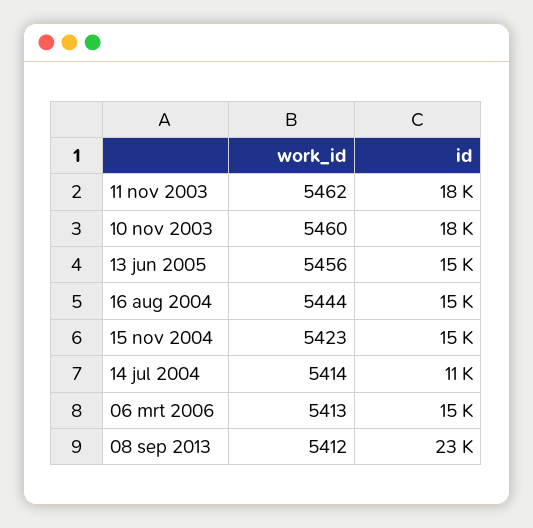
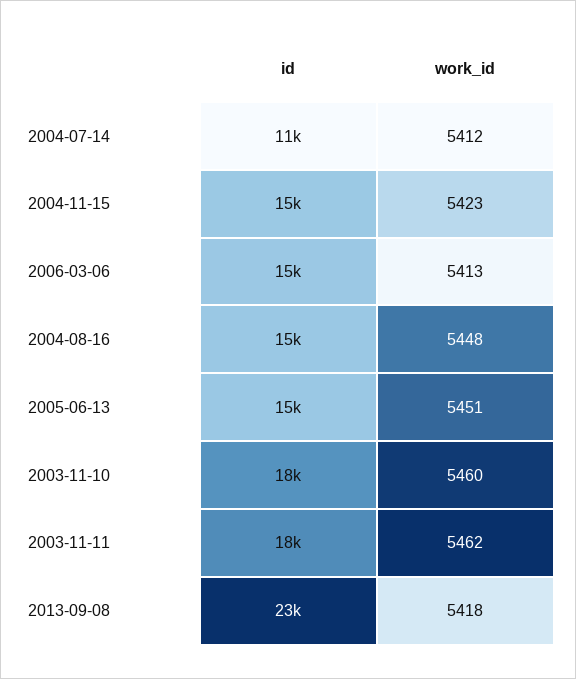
  {
    "work_id": {
      "11 nov 2003": 5462,
      "10 nov 2003": 5460,
-     "13 jun 2005": 5456,
+     "13 jun 2005": 5451,
-     "16 aug 2004": 5444,
+     "16 aug 2004": 5448,
      "15 nov 2004": 5423,
-     "14 jul 2004": 5414,
+     "14 jul 2004": 5412,
      "06 mrt 2006": 5413,
-     "08 sep 2013": 5412
+     "08 sep 2013": 5418
    },
    "id": {
      "11 nov 2003": 18000,
      "10 nov 2003": 18000,
      "13 jun 2005": 15000,
      "16 aug 2004": 15000,
      "15 nov 2004": 15000,
      "14 jul 2004": 11000,
      "06 mrt 2006": 15000,
      "08 sep 2013": 23000
    }
  }

